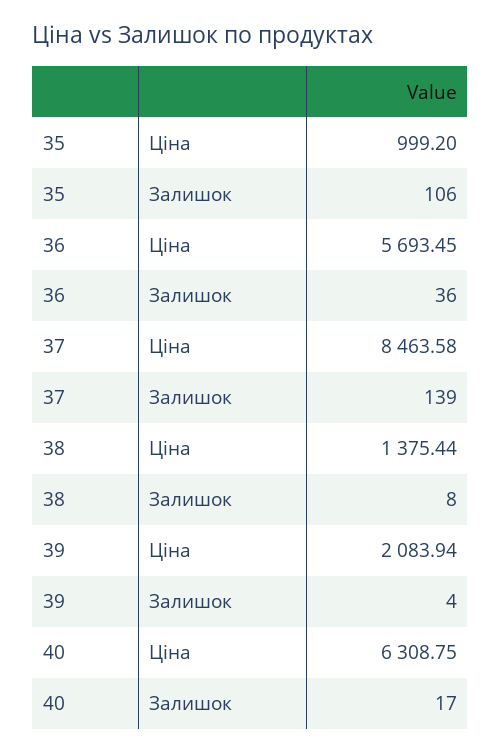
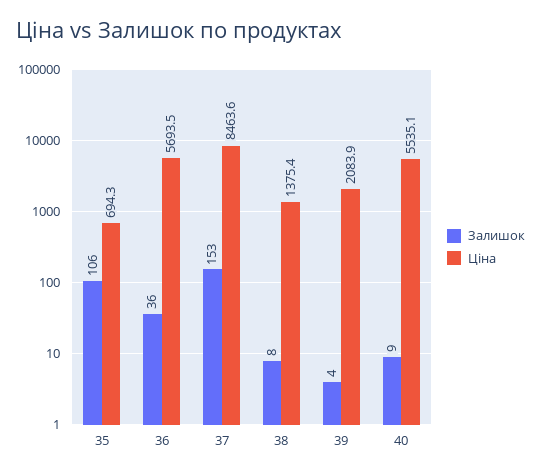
  {
    "Ціна": {
-     "35": 999.2,
+     "35": 694.3,
      "36": 5693.45,
      "37": 8463.58,
      "38": 1375.44,
      "39": 2083.94,
-     "40": 6308.75
+     "40": 5535.1
    },
    "Залишок": {
      "35": 106,
      "36": 36,
-     "37": 139,
+     "37": 153,
      "38": 8,
      "39": 4,
-     "40": 17
+     "40": 9
    }
  }

